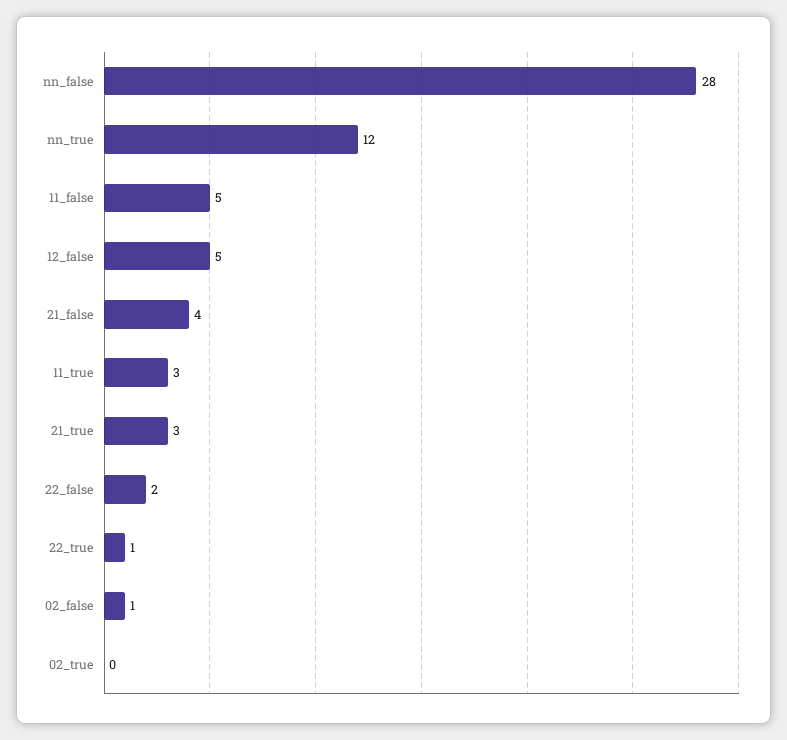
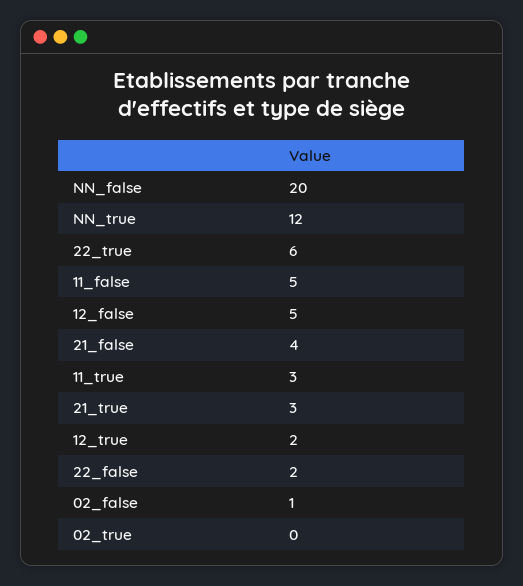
  {
-   "nn_false": 28,
+   "nn_false": 20,
    "nn_true": 12,
    "11_false": 5,
    "12_false": 5,
    "21_false": 4,
    "11_true": 3,
    "21_true": 3,
    "22_false": 2,
-   "22_true": 1,
+   "22_true": 6,
    "02_false": 1,
-   "02_true": 0
+   "02_true": 0,
+   "12_true": 2
  }

